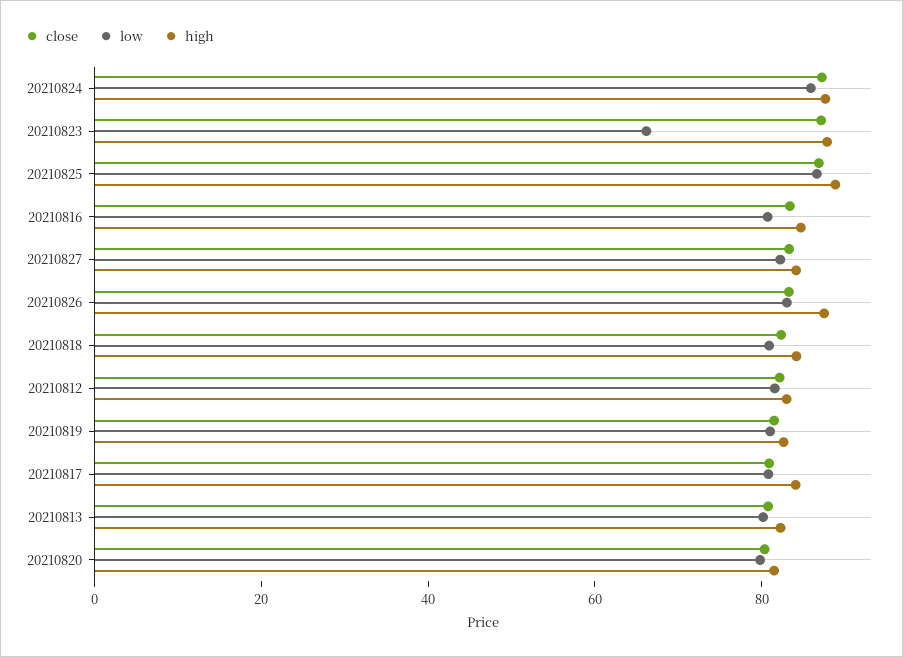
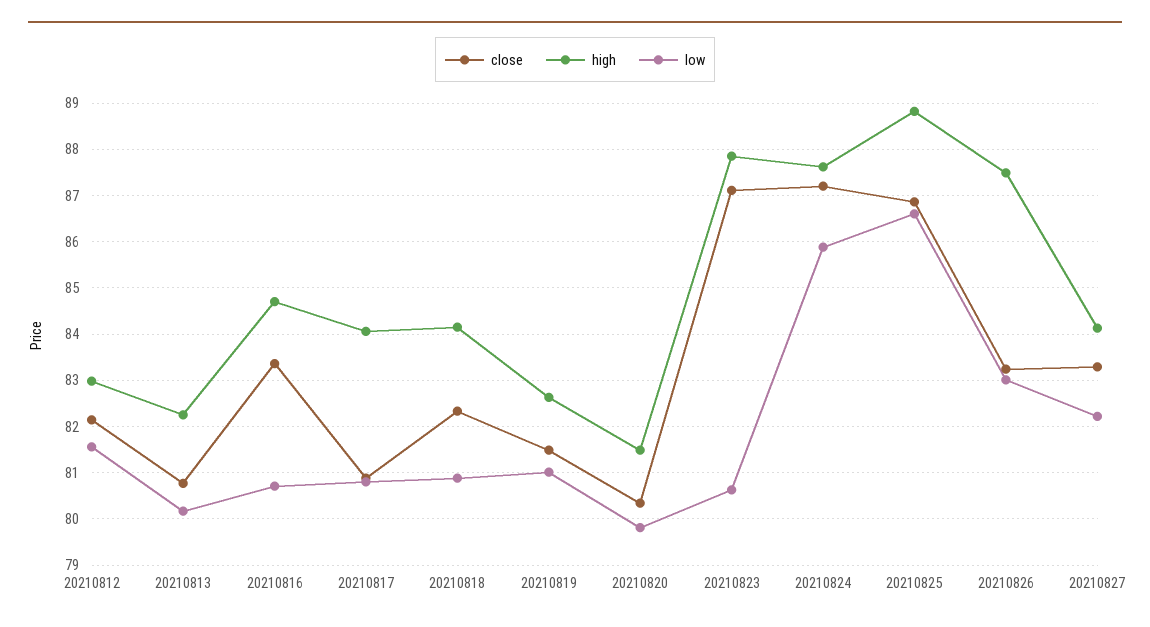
  {
    "close": {
      "20210824": 87.2,
      "20210823": 87.2,
      "20210825": 86.8,
      "20210816": 83.4,
      "20210827": 83.2,
      "20210826": 83.2,
      "20210818": 82.4,
      "20210812": 82.2,
      "20210819": 81.4,
      "20210817": 80.8,
      "20210813": 80.8,
      "20210820": 80.4
    },
    "low": {
      "20210824": 85.8,
-     "20210823": 65,
+     "20210823": 80.6,
      "20210825": 86.6,
      "20210816": 80.8,
      "20210827": 82.2,
      "20210826": 83,
      "20210818": 80.8,
      "20210812": 81.6,
      "20210819": 81,
      "20210817": 80.8,
      "20210813": 80.2,
      "20210820": 79.8
    },
    "high": {
      "20210824": 87.6,
      "20210823": 87.8,
      "20210825": 88.8,
      "20210816": 84.8,
      "20210827": 84.2,
      "20210826": 87.4,
      "20210818": 84.2,
      "20210812": 83,
      "20210819": 82.6,
      "20210817": 84,
      "20210813": 82.2,
      "20210820": 81.4
    }
  }

